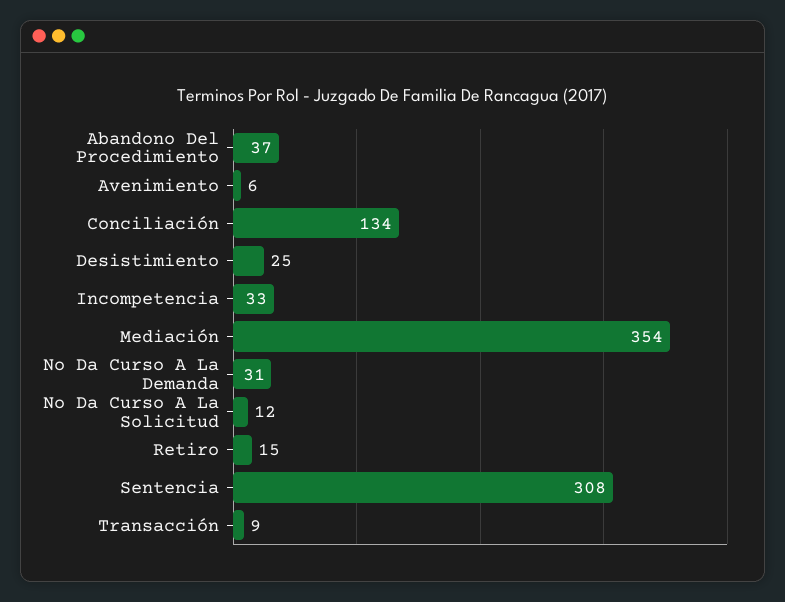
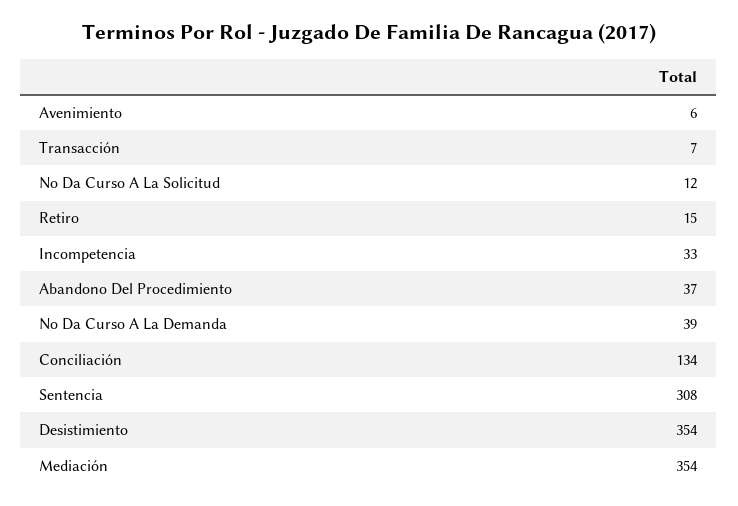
  {
    "Abandono Del Procedimiento": 37,
    "Avenimiento": 6,
    "Conciliación": 134,
-   "Desistimiento": 25,
+   "Desistimiento": 354,
    "Incompetencia": 33,
    "Mediación": 354,
-   "No Da Curso A La Demanda": 31,
+   "No Da Curso A La Demanda": 39,
    "No Da Curso A La Solicitud": 12,
    "Retiro": 15,
    "Sentencia": 308,
-   "Transacción": 9
+   "Transacción": 7
  }

